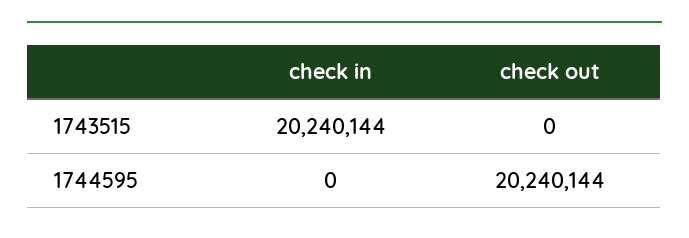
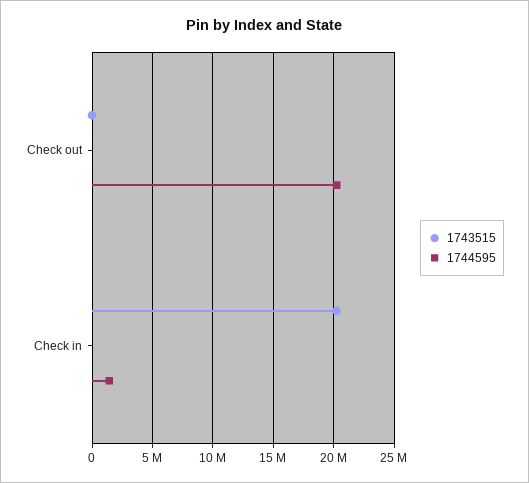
  {
    "1743515": {
      "check in": 20240144,
      "check out": 0
    },
    "1744595": {
-     "check in": 0,
+     "check in": 1500000,
      "check out": 20240144
    }
  }

